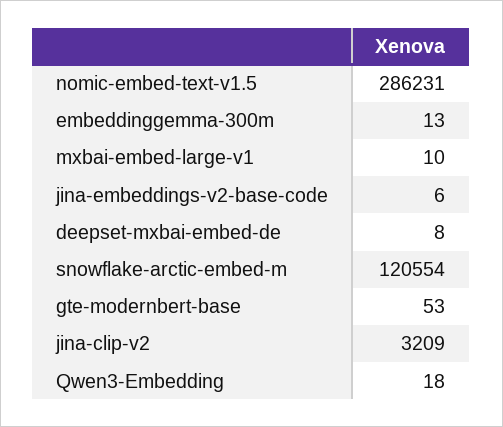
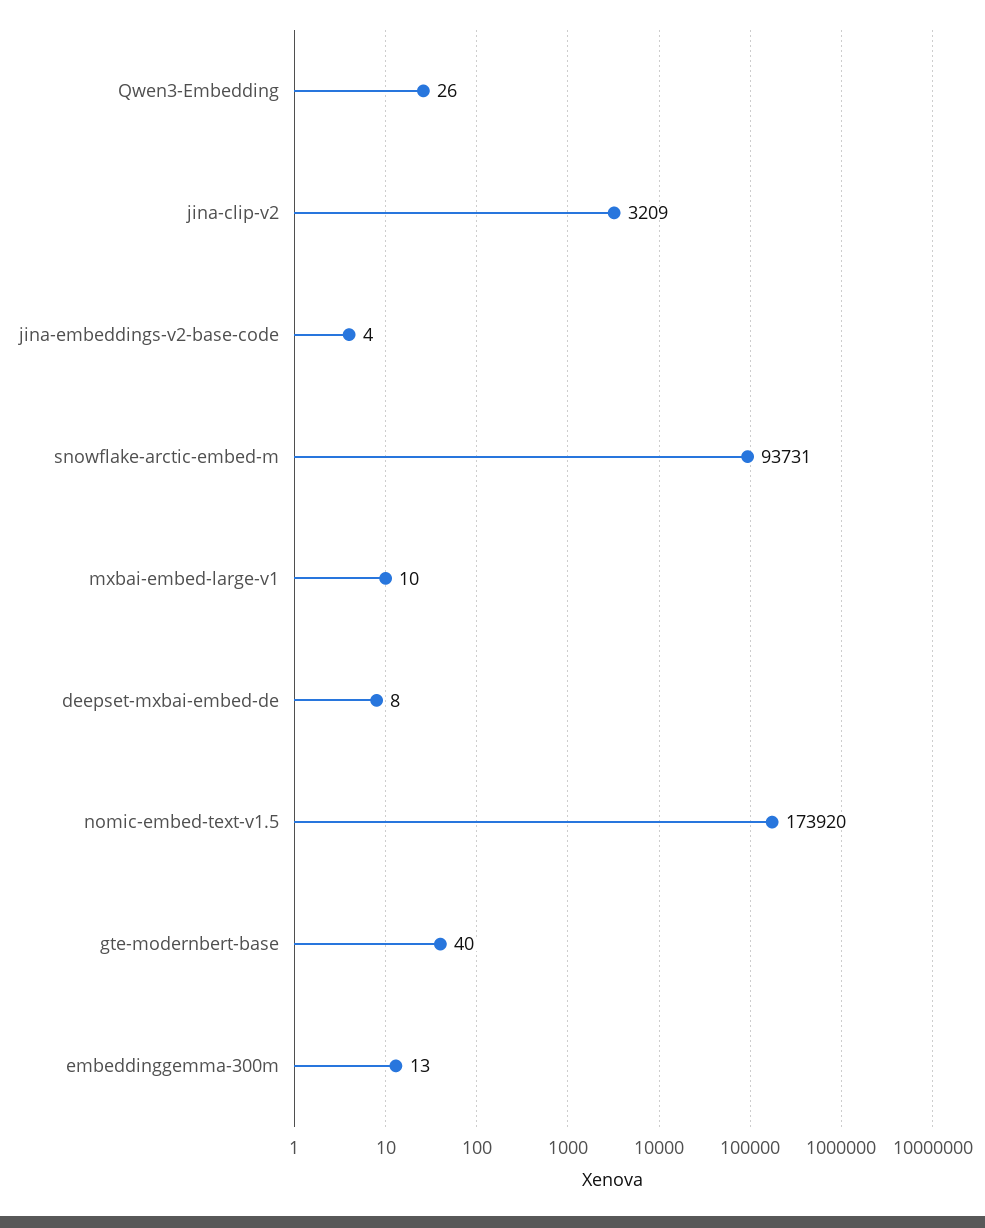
  {
-   "nomic-embed-text-v1.5": 286231,
+   "nomic-embed-text-v1.5": 173920,
    "embeddinggemma-300m": 13,
    "mxbai-embed-large-v1": 10,
-   "jina-embeddings-v2-base-code": 6,
+   "jina-embeddings-v2-base-code": 4,
    "deepset-mxbai-embed-de": 8,
-   "snowflake-arctic-embed-m": 120554,
+   "snowflake-arctic-embed-m": 93731,
-   "gte-modernbert-base": 53,
+   "gte-modernbert-base": 40,
    "jina-clip-v2": 3209,
-   "Qwen3-Embedding": 18
+   "Qwen3-Embedding": 26
  }

